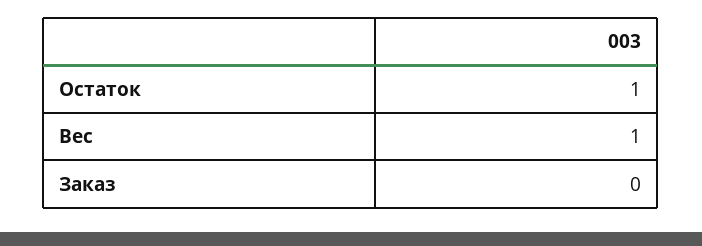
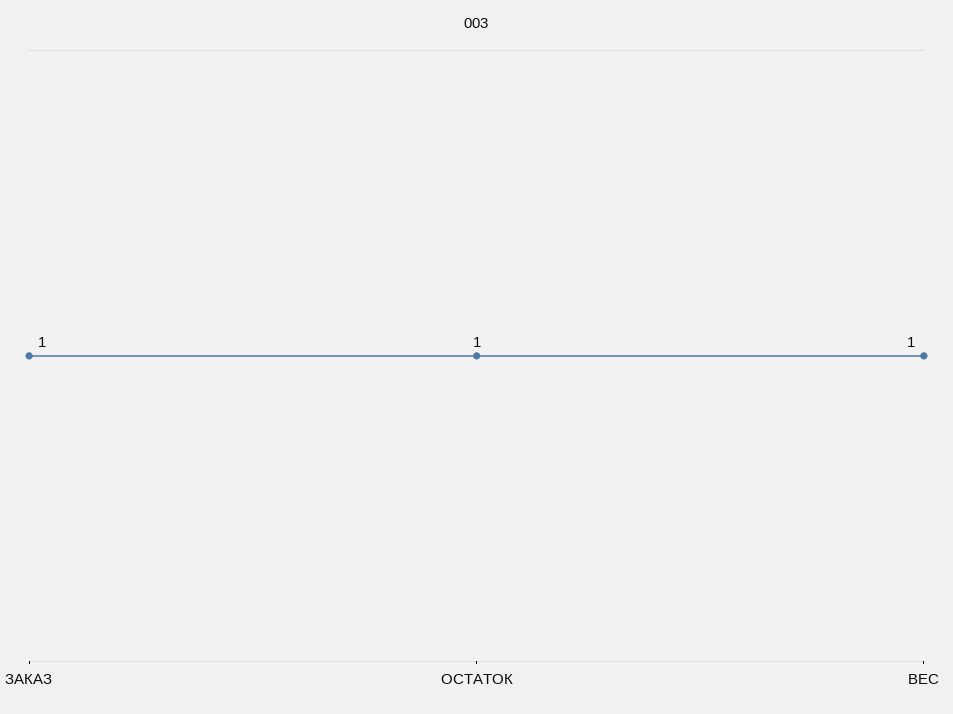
  {
    "Остаток": 1,
    "Вес": 1,
-   "Заказ": 0
+   "Заказ": 1
  }

